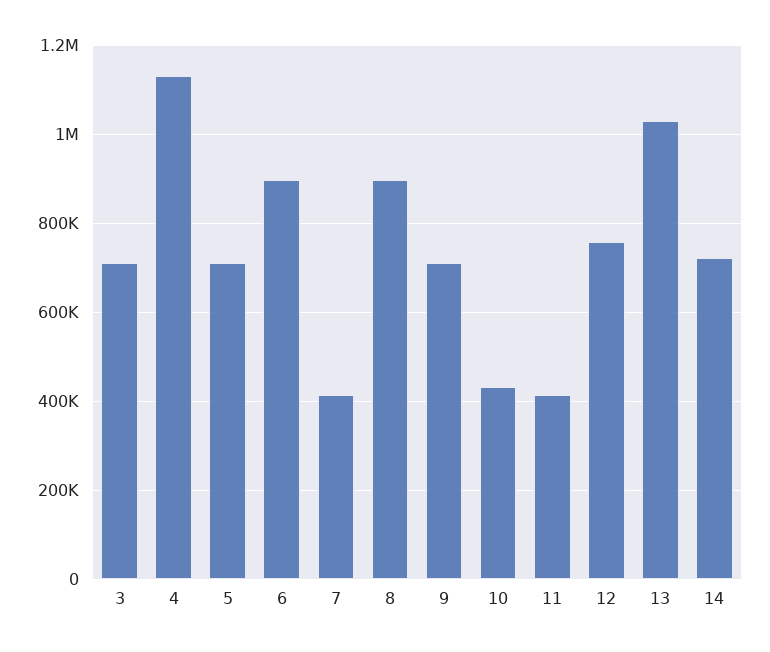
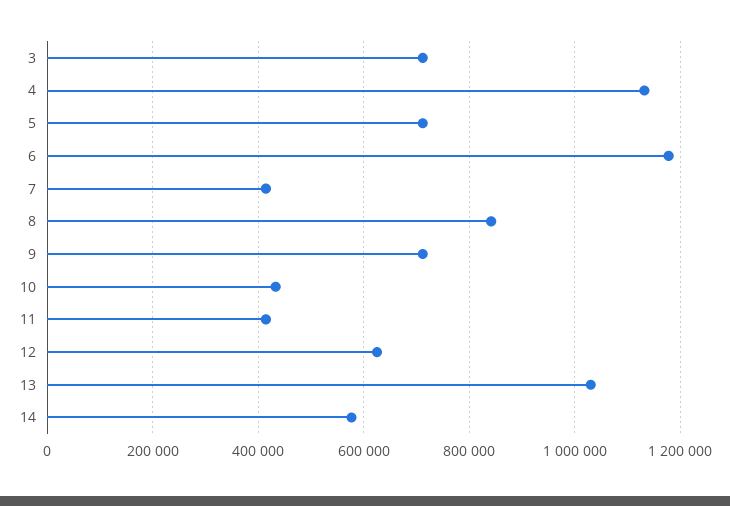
  {
    "3": 720000,
    "4": 1140000,
    "5": 720000,
-   "6": 900000,
+   "6": 1180000,
    "7": 420000,
-   "8": 900000,
+   "8": 840000,
    "9": 720000,
    "10": 440000,
    "11": 420000,
-   "12": 760000,
+   "12": 620000,
    "13": 1040000,
-   "14": 720000
+   "14": 580000
  }

